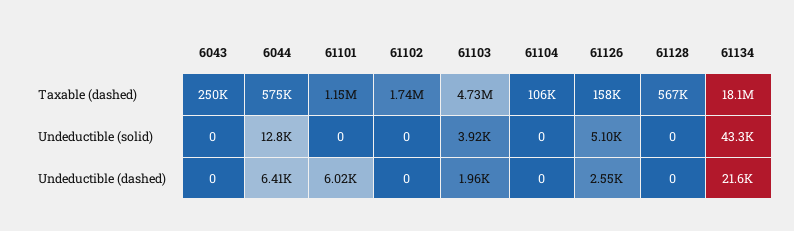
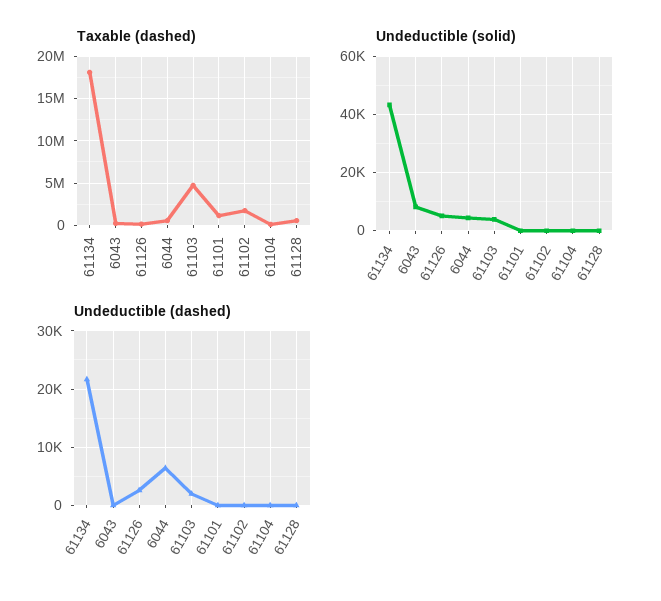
  {
    "Taxable (dashed)": {
      "6043": 250000,
      "6044": 575000,
      "61101": 1150000,
      "61102": 1740000,
      "61103": 4730000,
      "61104": 106000,
      "61126": 158000,
      "61128": 567000,
      "61134": 18100000
    },
    "Undeductible (solid)": {
-     "6043": 0,
+     "6043": 7500,
-     "6044": 12800,
+     "6044": 5000,
      "61101": 0,
      "61102": 0,
      "61103": 3920,
      "61104": 0,
      "61126": 5100,
      "61128": 0,
      "61134": 43300
    },
    "Undeductible (dashed)": {
      "6043": 0,
      "6044": 6410,
-     "61101": 6020,
+     "61101": 0,
      "61102": 0,
      "61103": 1960,
      "61104": 0,
      "61126": 2550,
      "61128": 0,
      "61134": 21600
    }
  }

